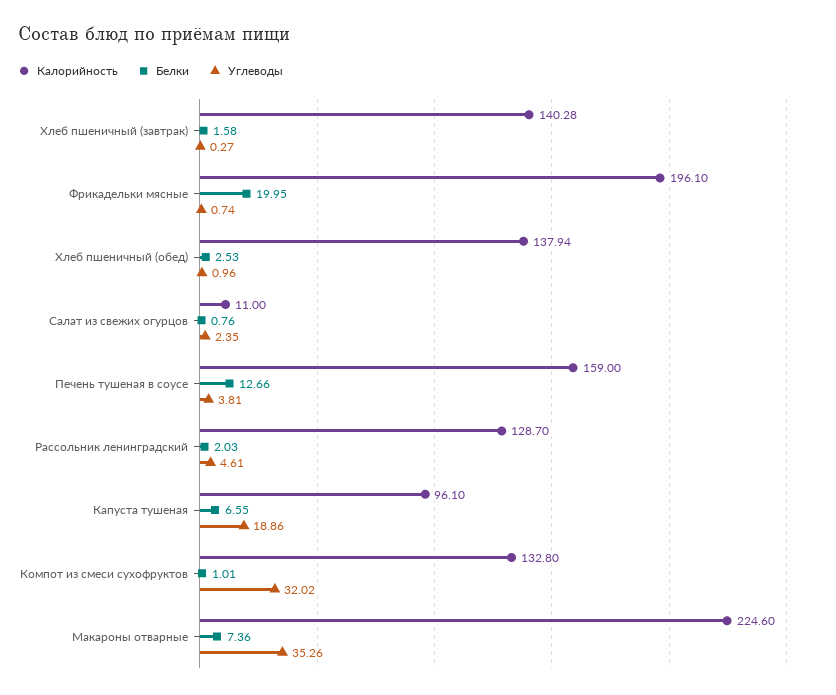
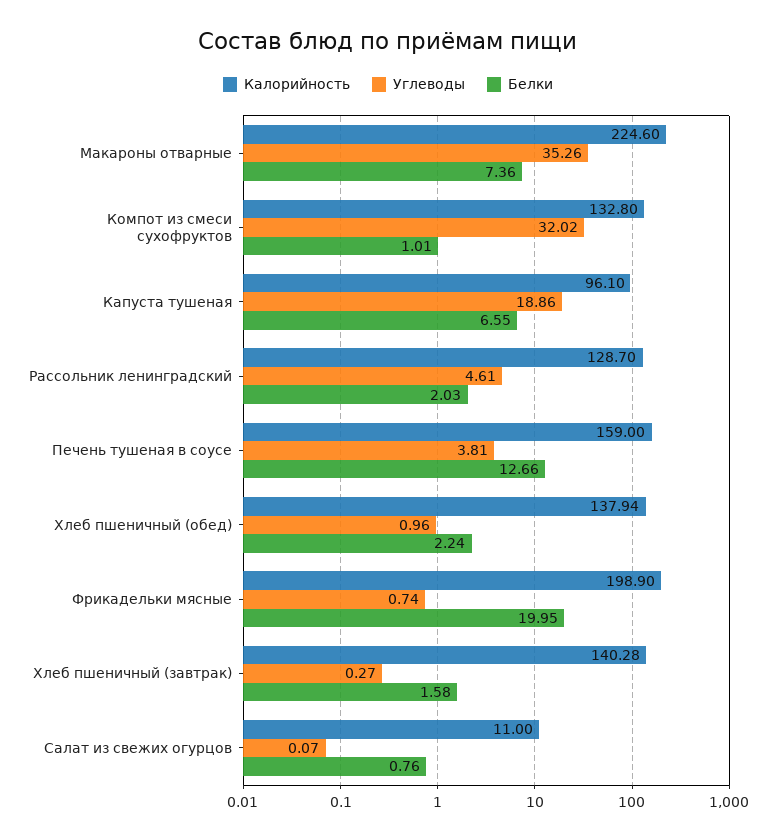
  {
    "Калорийность": {
      "Хлеб пшеничный (завтрак)": 140.28,
-     "Фрикадельки мясные": 196.1,
+     "Фрикадельки мясные": 198.9,
      "Хлеб пшеничный (обед)": 137.94,
      "Салат из свежих огурцов": 11,
      "Печень тушеная в соусе": 159,
      "Рассольник ленинградский": 128.7,
      "Капуста тушеная": 96.1,
      "Компот из смеси сухофруктов": 132.8,
      "Макароны отварные": 224.6
    },
    "Белки": {
      "Хлеб пшеничный (завтрак)": 1.58,
      "Фрикадельки мясные": 19.95,
-     "Хлеб пшеничный (обед)": 2.53,
+     "Хлеб пшеничный (обед)": 2.24,
      "Салат из свежих огурцов": 0.76,
      "Печень тушеная в соусе": 12.66,
      "Рассольник ленинградский": 2.03,
      "Капуста тушеная": 6.55,
      "Компот из смеси сухофруктов": 1.01,
      "Макароны отварные": 7.36
    },
    "Углеводы": {
      "Хлеб пшеничный (завтрак)": 0.27,
      "Фрикадельки мясные": 0.74,
      "Хлеб пшеничный (обед)": 0.96,
-     "Салат из свежих огурцов": 2.35,
+     "Салат из свежих огурцов": 0.07,
      "Печень тушеная в соусе": 3.81,
      "Рассольник ленинградский": 4.61,
      "Капуста тушеная": 18.86,
      "Компот из смеси сухофруктов": 32.02,
      "Макароны отварные": 35.26
    }
  }

